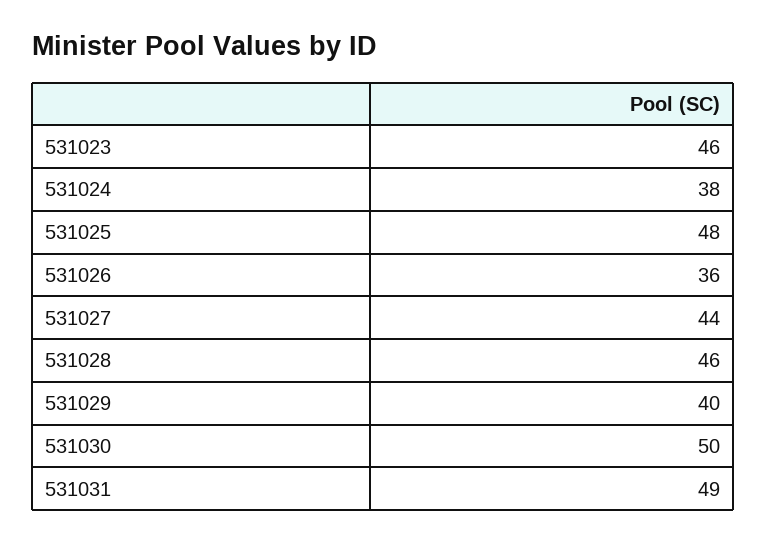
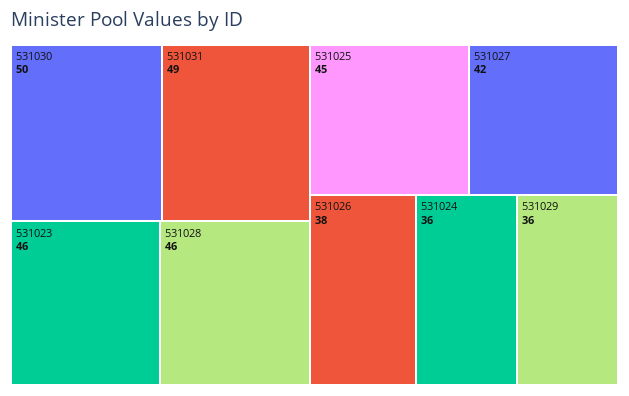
  {
    "531023": 46,
-   "531024": 38,
+   "531024": 36,
-   "531025": 48,
+   "531025": 45,
-   "531026": 36,
+   "531026": 38,
-   "531027": 44,
+   "531027": 42,
    "531028": 46,
-   "531029": 40,
+   "531029": 36,
    "531030": 50,
    "531031": 49
  }

